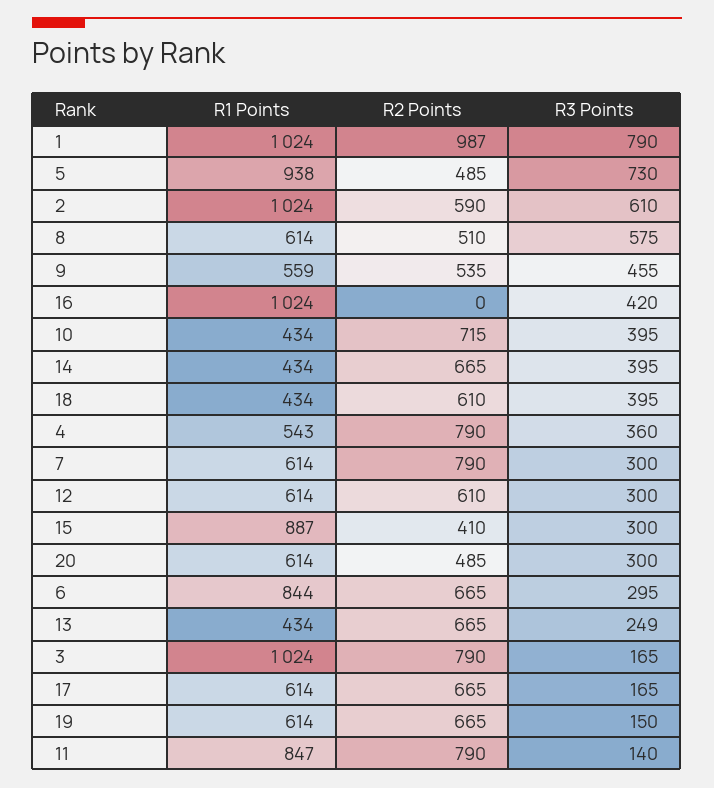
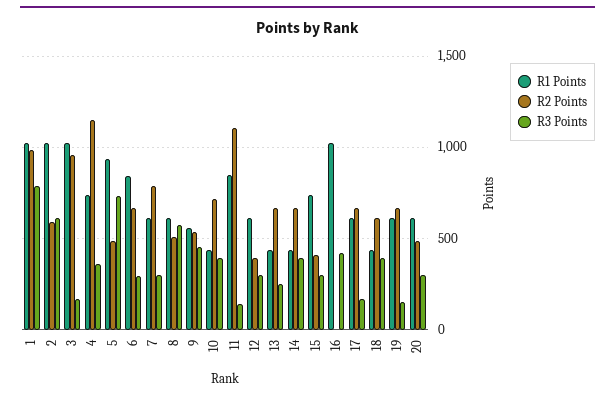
  {
    "R1 Points": {
      "1": 1024,
      "5": 938,
      "2": 1024,
      "8": 614,
      "9": 559,
      "16": 1024,
      "10": 434,
      "14": 434,
      "18": 434,
-     "4": 543,
+     "4": 750,
      "7": 614,
      "12": 614,
-     "15": 887,
+     "15": 750,
      "20": 614,
      "6": 844,
      "13": 434,
      "3": 1024,
      "17": 614,
      "19": 614,
      "11": 847
    },
    "R2 Points": {
      "1": 987,
      "5": 485,
      "2": 590,
      "8": 510,
      "9": 535,
      "16": 0,
      "10": 715,
      "14": 665,
      "18": 610,
-     "4": 790,
+     "4": 1150,
      "7": 790,
-     "12": 610,
+     "12": 400,
      "15": 410,
      "20": 485,
      "6": 665,
      "13": 665,
-     "3": 790,
+     "3": 950,
      "17": 665,
      "19": 665,
-     "11": 790
+     "11": 1100
    },
    "R3 Points": {
      "1": 790,
      "5": 730,
      "2": 610,
      "8": 575,
      "9": 455,
      "16": 420,
      "10": 395,
      "14": 395,
      "18": 395,
      "4": 360,
      "7": 300,
      "12": 300,
      "15": 300,
      "20": 300,
      "6": 295,
      "13": 249,
      "3": 165,
      "17": 165,
      "19": 150,
      "11": 140
    }
  }

